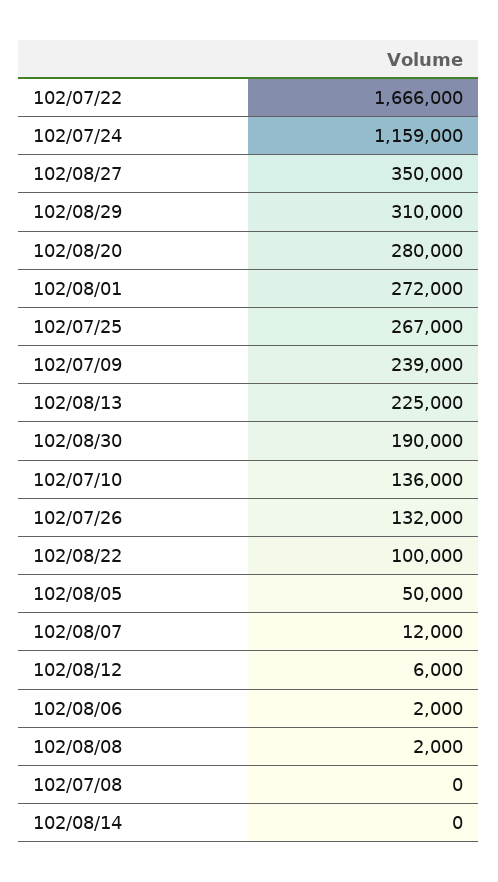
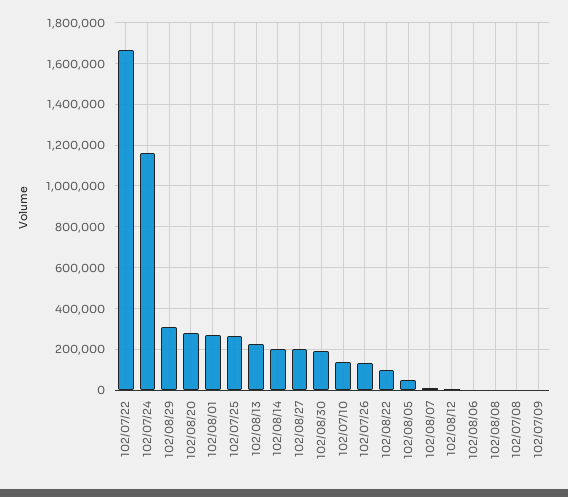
  {
    "102/07/22": 1666000,
    "102/07/24": 1159000,
-   "102/08/27": 350000,
+   "102/08/27": 200000,
    "102/08/29": 310000,
    "102/08/20": 280000,
    "102/08/01": 272000,
    "102/07/25": 267000,
-   "102/07/09": 239000,
+   "102/07/09": 0,
    "102/08/13": 225000,
    "102/08/30": 190000,
    "102/07/10": 136000,
    "102/07/26": 132000,
    "102/08/22": 100000,
    "102/08/05": 50000,
    "102/08/07": 12000,
    "102/08/12": 6000,
    "102/08/06": 2000,
    "102/08/08": 2000,
    "102/07/08": 0,
-   "102/08/14": 0
+   "102/08/14": 200000
  }

